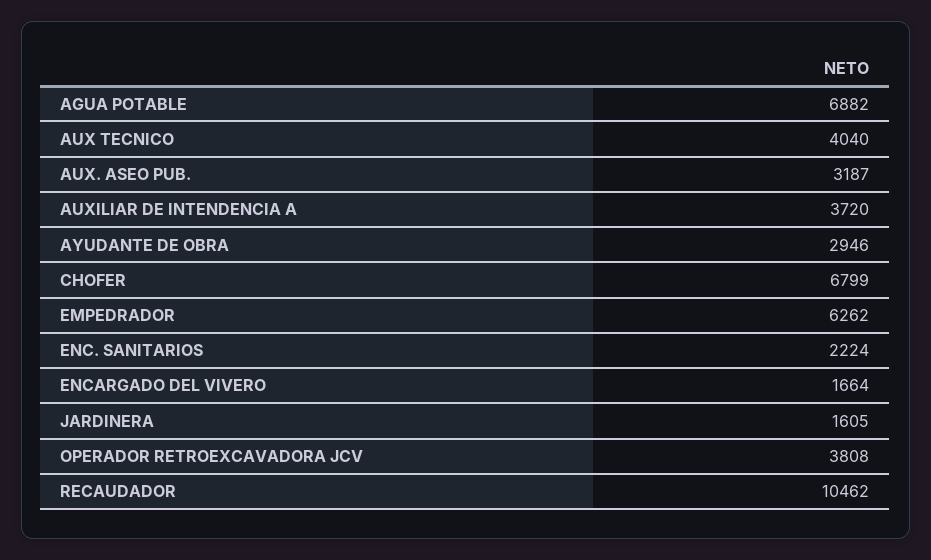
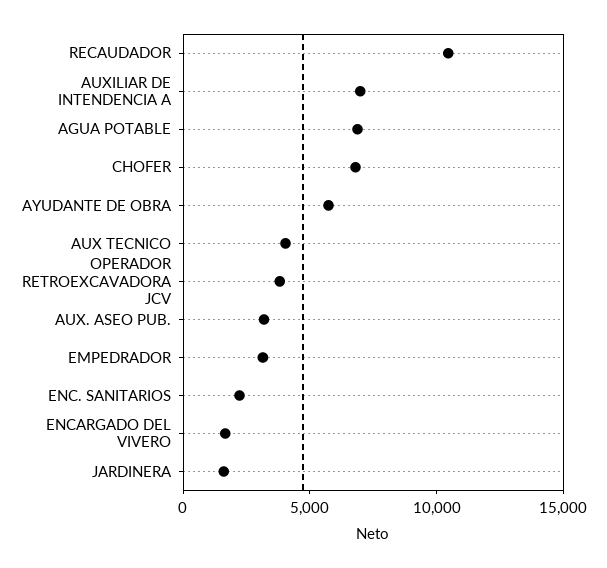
  {
    "AGUA POTABLE": 6882,
    "AUX TECNICO": 4040,
    "AUX. ASEO PUB.": 3187,
-   "AUXILIAR DE INTENDENCIA A": 3720,
+   "AUXILIAR DE INTENDENCIA A": 7000,
-   "AYUDANTE DE OBRA": 2946,
+   "AYUDANTE DE OBRA": 6000,
    "CHOFER": 6799,
-   "EMPEDRADOR": 6262,
+   "EMPEDRADOR": 3000,
    "ENC. SANITARIOS": 2224,
    "ENCARGADO DEL VIVERO": 1664,
    "JARDINERA": 1605,
    "OPERADOR RETROEXCAVADORA JCV": 3808,
    "RECAUDADOR": 10462
  }

